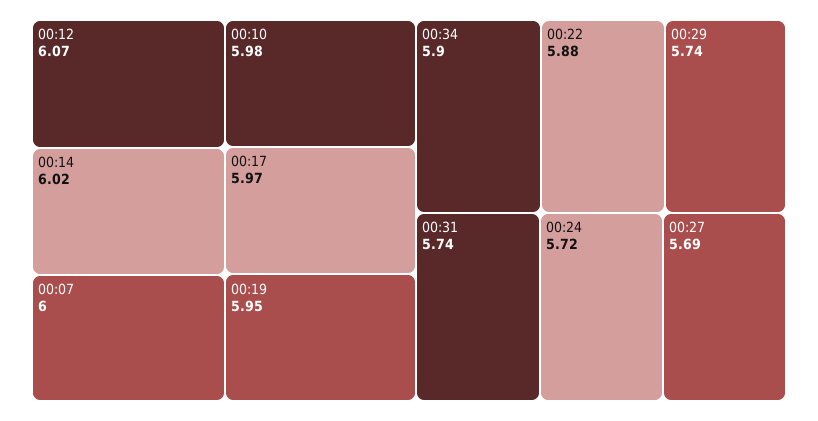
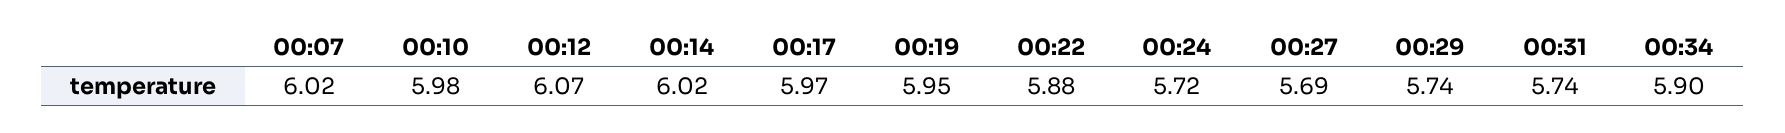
  {
    "00:12": 6.07,
    "00:14": 6.02,
-   "00:07": 6,
+   "00:07": 6.02,
    "00:10": 5.98,
    "00:17": 5.97,
    "00:19": 5.95,
    "00:34": 5.9,
    "00:22": 5.88,
    "00:29": 5.74,
    "00:31": 5.74,
    "00:24": 5.72,
    "00:27": 5.69
  }

